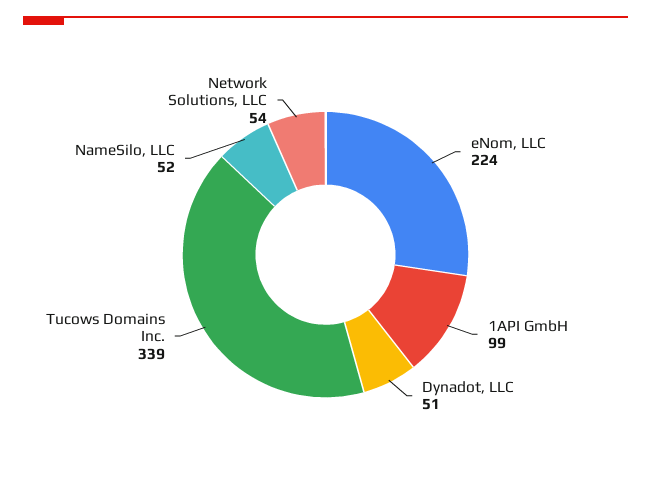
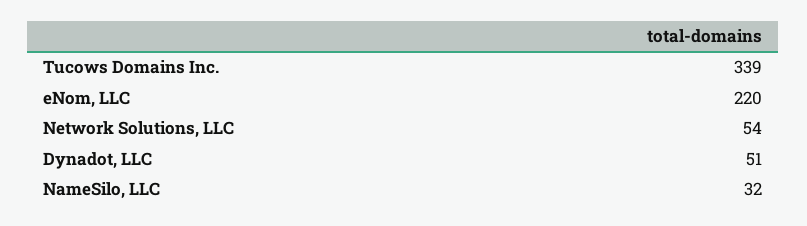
  {
-   "eNom, LLC": 224,
+   "eNom, LLC": 220,
-   "1API GmbH": 99,
    "Dynadot, LLC": 51,
    "Tucows Domains Inc.": 339,
-   "NameSilo, LLC": 52,
+   "NameSilo, LLC": 32,
    "Network Solutions, LLC": 54
  }

